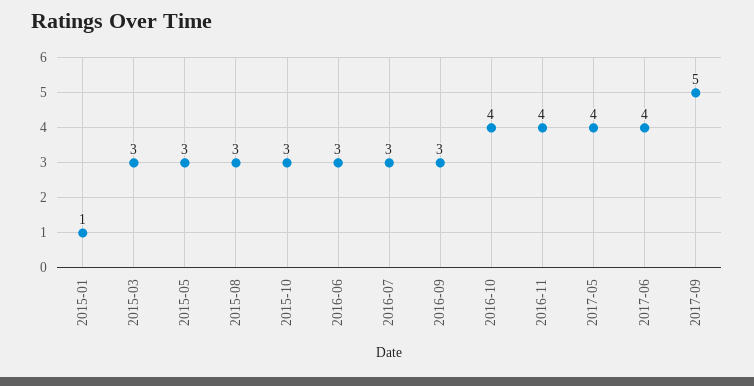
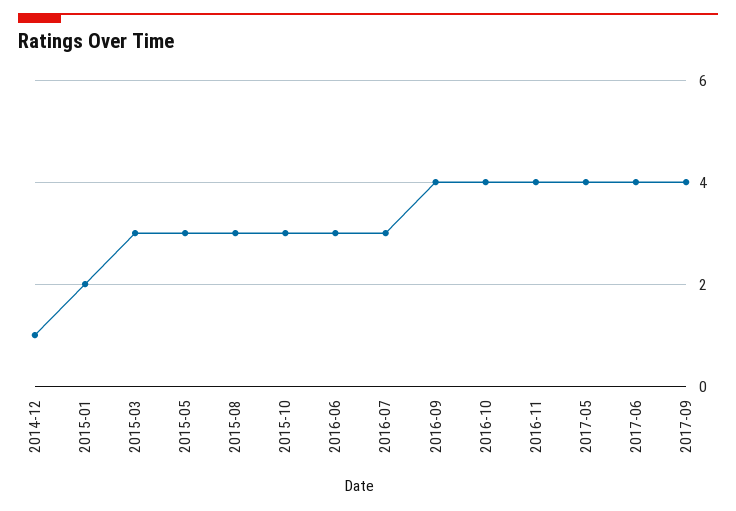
  {
-   "2015-01": 1,
+   "2015-01": 2,
    "2015-03": 3,
    "2015-05": 3,
    "2015-08": 3,
    "2015-10": 3,
    "2016-06": 3,
    "2016-07": 3,
-   "2016-09": 3,
+   "2016-09": 4,
    "2016-10": 4,
    "2016-11": 4,
    "2017-05": 4,
    "2017-06": 4,
-   "2017-09": 5
+   "2017-09": 4,
+   "2014-12": 1
  }

